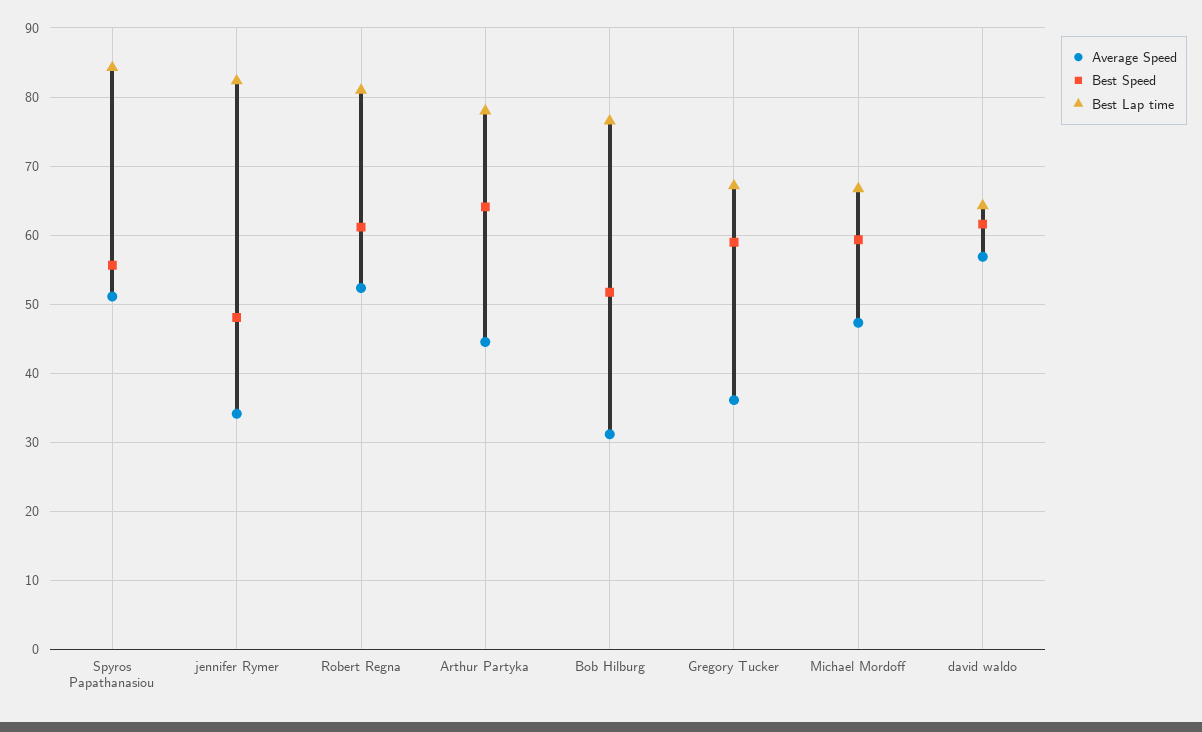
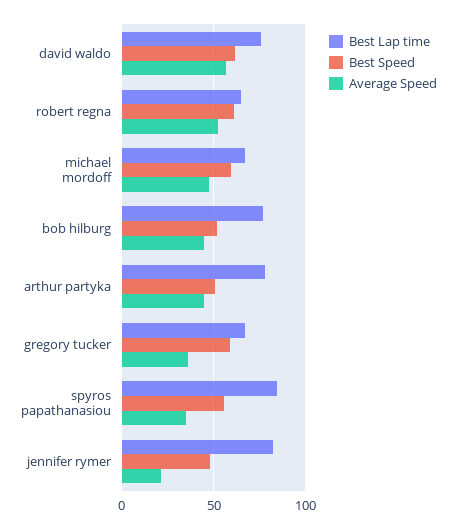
  {
    "Average Speed": {
-     "Spyros Papathanasiou": 51,
+     "Spyros Papathanasiou": 35,
-     "jennifer Rymer": 34,
+     "jennifer Rymer": 20,
      "Robert Regna": 52,
      "Arthur Partyka": 45,
-     "Bob Hilburg": 31,
+     "Bob Hilburg": 45,
      "Gregory Tucker": 36,
      "Michael Mordoff": 47,
      "david waldo": 57
    },
    "Best Speed": {
      "Spyros Papathanasiou": 56,
      "jennifer Rymer": 48,
      "Robert Regna": 61,
-     "Arthur Partyka": 64,
+     "Arthur Partyka": 50,
      "Bob Hilburg": 52,
      "Gregory Tucker": 59,
      "Michael Mordoff": 59,
      "david waldo": 62
    },
    "Best Lap time": {
      "Spyros Papathanasiou": 84,
      "jennifer Rymer": 82,
-     "Robert Regna": 81,
+     "Robert Regna": 65,
      "Arthur Partyka": 78,
      "Bob Hilburg": 77,
      "Gregory Tucker": 67,
      "Michael Mordoff": 67,
-     "david waldo": 64
+     "david waldo": 75
    }
  }

